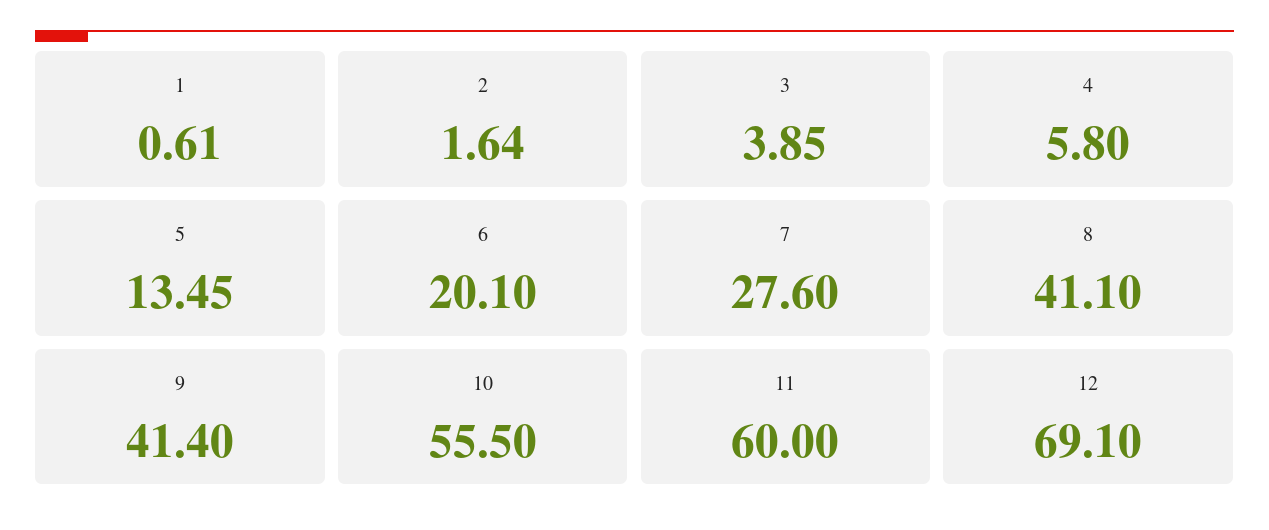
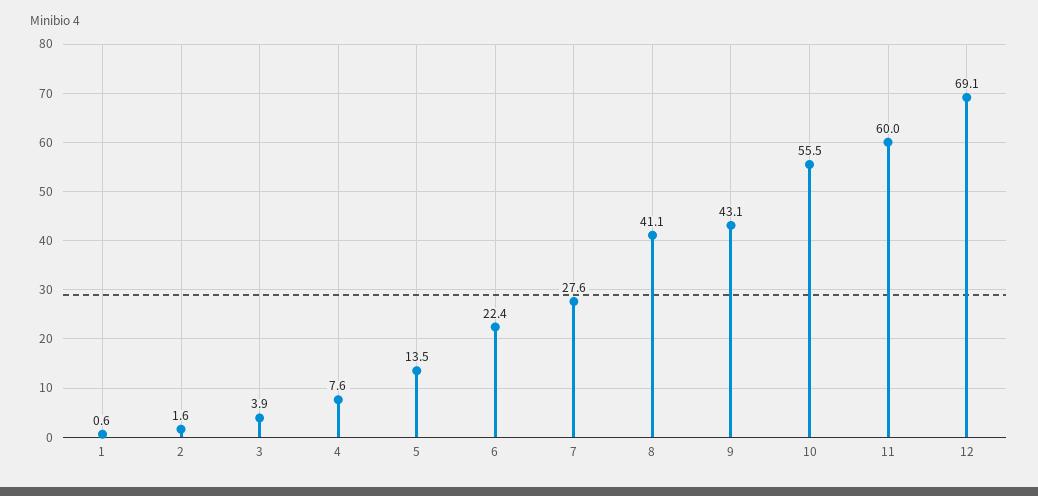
  {
    "1": 0.61,
    "2": 1.64,
    "3": 3.85,
-   "4": 5.8,
+   "4": 7.6,
    "5": 13.45,
-   "6": 20.1,
+   "6": 22.4,
    "7": 27.6,
    "8": 41.1,
-   "9": 41.4,
+   "9": 43.1,
    "10": 55.5,
    "11": 60,
    "12": 69.1
  }

